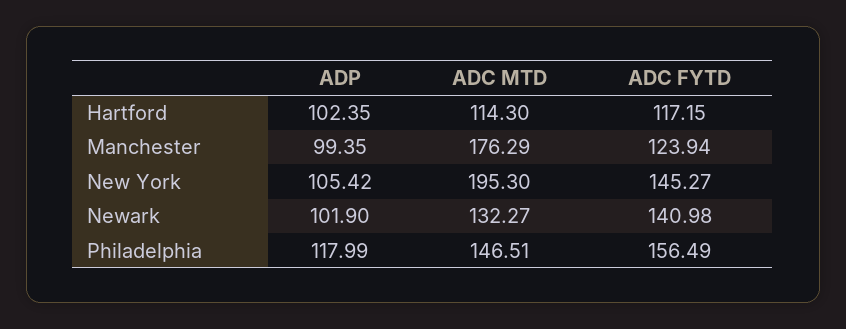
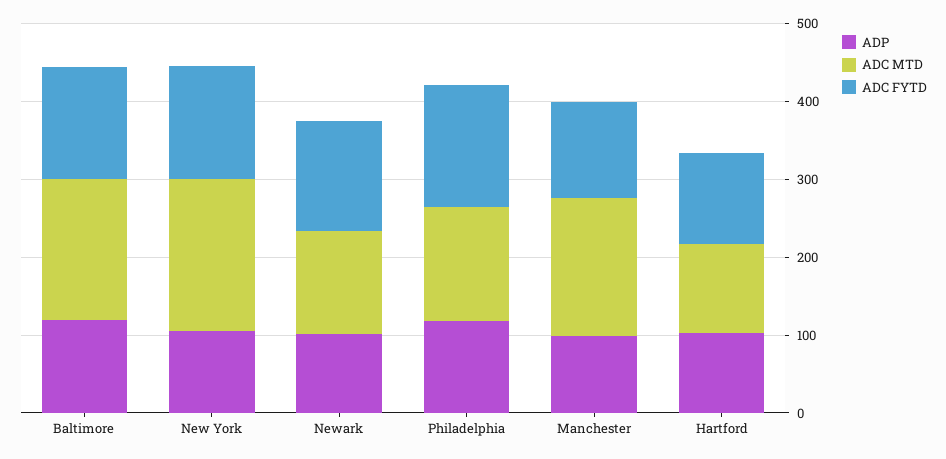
  {
    "ADP": {
      "Hartford": 102.35,
      "Manchester": 99.35,
      "New York": 105.42,
      "Newark": 101.9,
-     "Philadelphia": 117.99
+     "Philadelphia": 117.99,
+     "Baltimore": 120
    },
    "ADC MTD": {
      "Hartford": 114.3,
      "Manchester": 176.29,
      "New York": 195.3,
      "Newark": 132.27,
-     "Philadelphia": 146.51
+     "Philadelphia": 146.51,
+     "Baltimore": 180
    },
    "ADC FYTD": {
      "Hartford": 117.15,
      "Manchester": 123.94,
      "New York": 145.27,
      "Newark": 140.98,
-     "Philadelphia": 156.49
+     "Philadelphia": 156.49,
+     "Baltimore": 140
    }
  }

